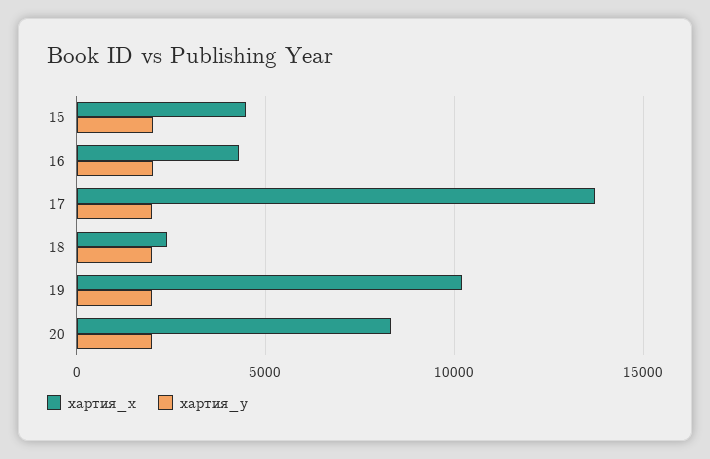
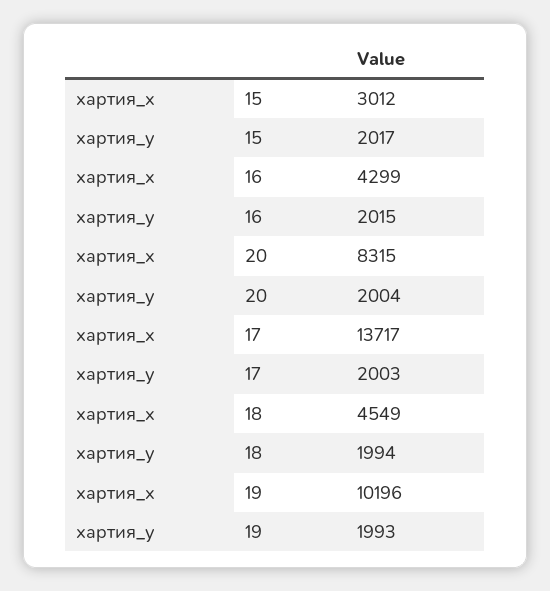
  {
    "хартия_x": {
-     "15": 4500,
+     "15": 3012,
      "16": 4299,
      "17": 13717,
-     "18": 2500,
+     "18": 4549,
      "19": 10196,
      "20": 8315
    },
    "хартия_y": {
      "15": 2017,
      "16": 2015,
      "17": 2003,
      "18": 1994,
      "19": 1993,
      "20": 2004
    }
  }

